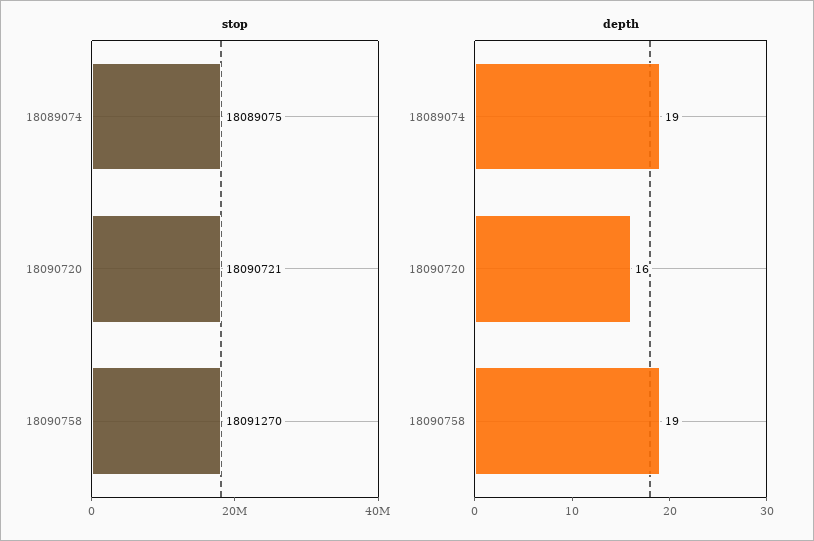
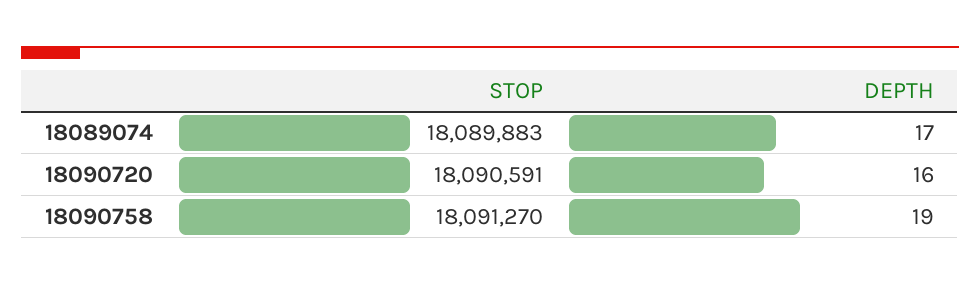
  {
    "stop": {
-     "18089074": 18089075,
+     "18089074": 18089883,
-     "18090720": 18090721,
+     "18090720": 18090591,
      "18090758": 18091270
    },
    "depth": {
-     "18089074": 19,
+     "18089074": 17,
      "18090720": 16,
      "18090758": 19
    }
  }

